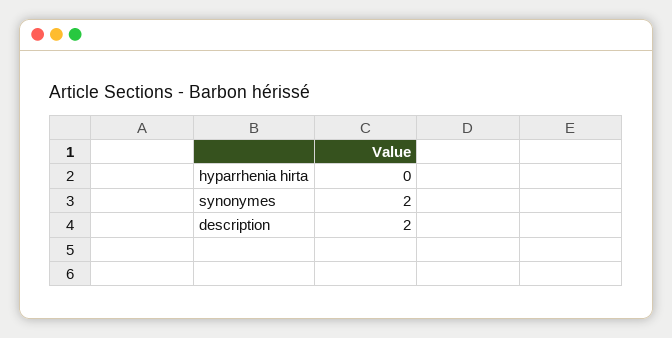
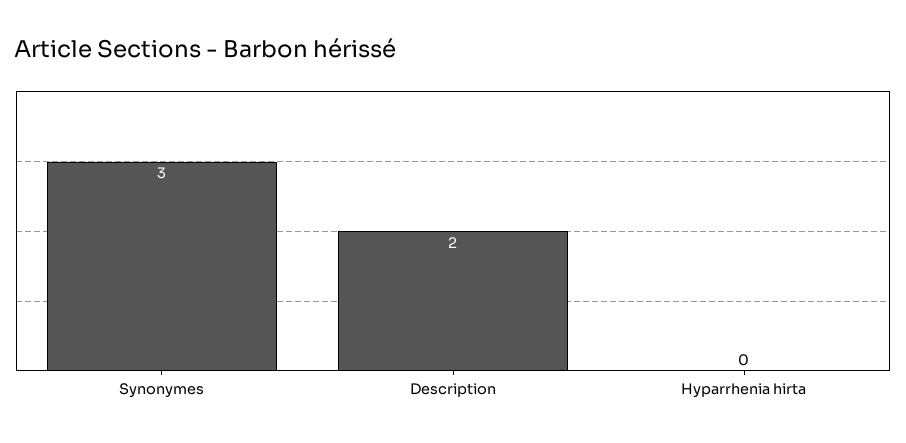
  {
    "hyparrhenia hirta": 0,
-   "synonymes": 2,
+   "synonymes": 3,
    "description": 2
  }

